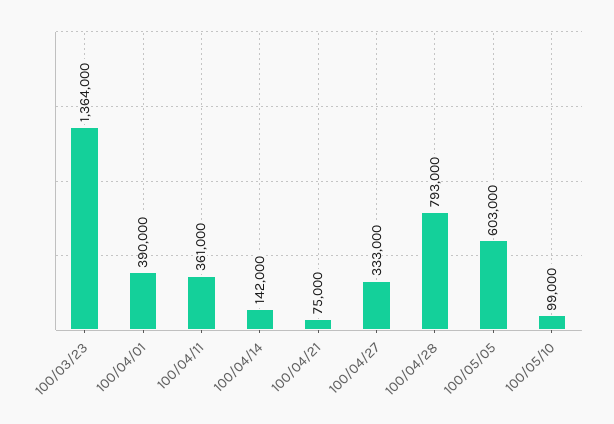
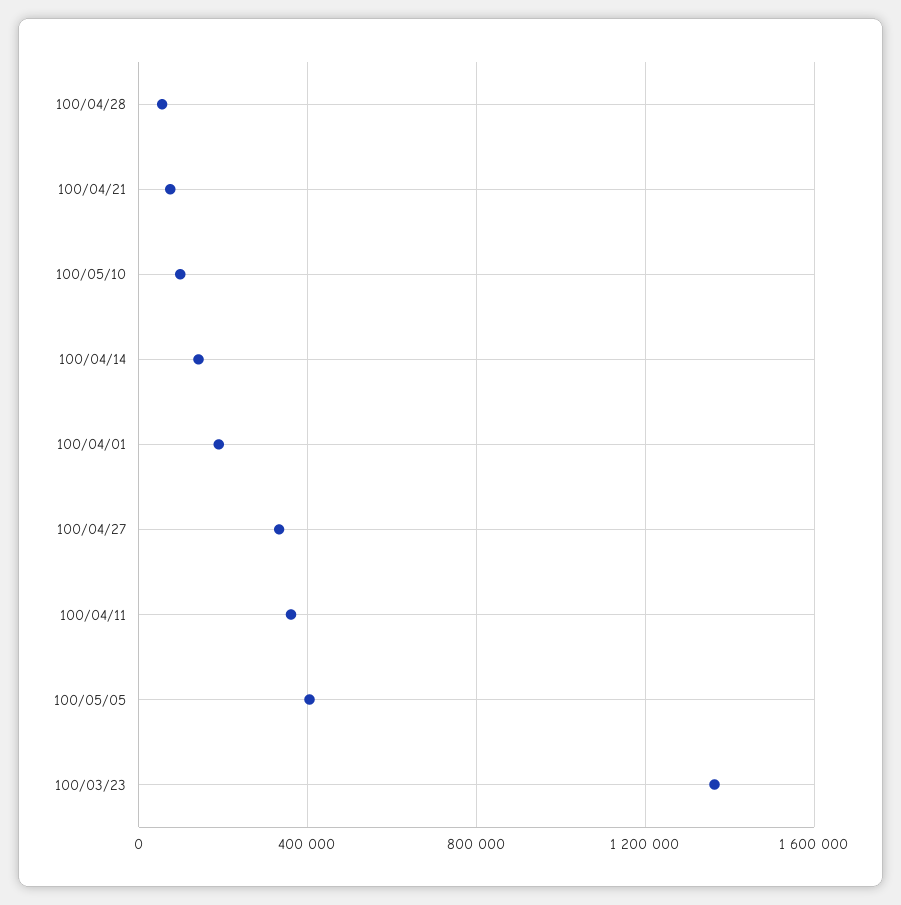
  {
    "100/03/23": 1364000,
-   "100/04/01": 390000,
+   "100/04/01": 200000,
    "100/04/11": 361000,
    "100/04/14": 142000,
    "100/04/21": 75000,
    "100/04/27": 333000,
-   "100/04/28": 793000,
+   "100/04/28": 50000,
-   "100/05/05": 603000,
+   "100/05/05": 400000,
    "100/05/10": 99000
  }

